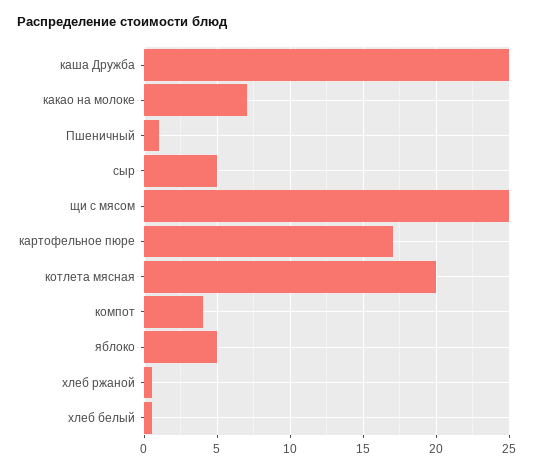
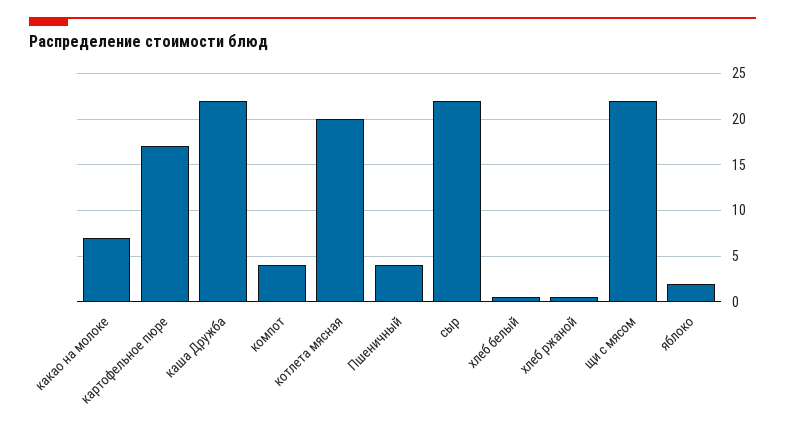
  {
-   "каша Дружба": 25,
+   "каша Дружба": 22,
    "какао на молоке": 7,
-   "Пшеничный": 1,
+   "Пшеничный": 4,
-   "сыр": 5,
+   "сыр": 22,
-   "щи с мясом": 25,
+   "щи с мясом": 22,
    "картофельное пюре": 17,
    "котлета мясная": 20,
    "компот": 4,
-   "яблоко": 5,
+   "яблоко": 2,
    "хлеб ржаной": 0.5,
    "хлеб белый": 0.5
  }

